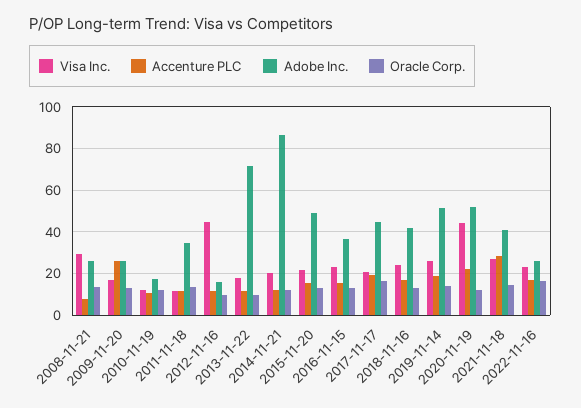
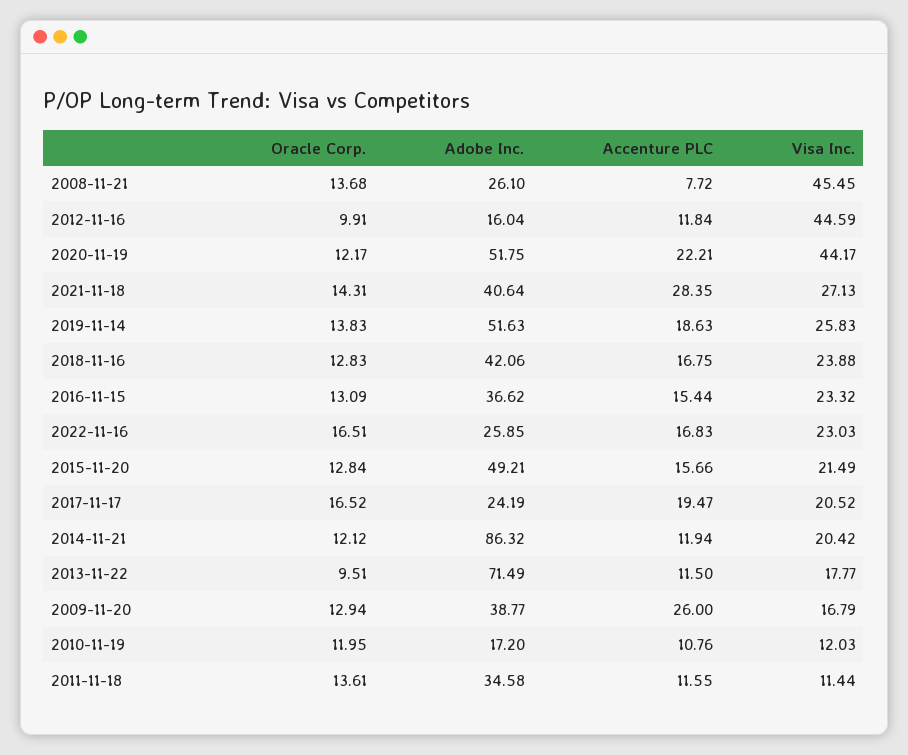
  {
    "Visa Inc.": {
-     "2008-11-21": 30,
+     "2008-11-21": 45.45,
      "2009-11-20": 16.79,
      "2010-11-19": 12.03,
      "2011-11-18": 11.44,
      "2012-11-16": 44.59,
      "2013-11-22": 17.77,
      "2014-11-21": 20.42,
      "2015-11-20": 21.49,
      "2016-11-15": 23.32,
      "2017-11-17": 20.52,
      "2018-11-16": 23.88,
      "2019-11-14": 25.83,
      "2020-11-19": 44.17,
      "2021-11-18": 27.13,
      "2022-11-16": 23.03
    },
    "Accenture PLC": {
      "2008-11-21": 7.72,
      "2009-11-20": 26,
      "2010-11-19": 10.76,
      "2011-11-18": 11.55,
      "2012-11-16": 11.84,
      "2013-11-22": 11.5,
      "2014-11-21": 11.94,
      "2015-11-20": 15.66,
      "2016-11-15": 15.44,
      "2017-11-17": 19.47,
      "2018-11-16": 16.75,
      "2019-11-14": 18.63,
      "2020-11-19": 22.21,
      "2021-11-18": 28.35,
      "2022-11-16": 16.83
    },
    "Adobe Inc.": {
      "2008-11-21": 26.1,
-     "2009-11-20": 25,
+     "2009-11-20": 38.77,
      "2010-11-19": 17.2,
      "2011-11-18": 34.58,
      "2012-11-16": 16.04,
      "2013-11-22": 71.49,
      "2014-11-21": 86.32,
      "2015-11-20": 49.21,
      "2016-11-15": 36.62,
-     "2017-11-17": 45,
+     "2017-11-17": 24.19,
      "2018-11-16": 42.06,
      "2019-11-14": 51.63,
      "2020-11-19": 51.75,
      "2021-11-18": 40.64,
      "2022-11-16": 25.85
    },
    "Oracle Corp.": {
      "2008-11-21": 13.68,
      "2009-11-20": 12.94,
      "2010-11-19": 11.95,
      "2011-11-18": 13.61,
      "2012-11-16": 9.91,
      "2013-11-22": 9.51,
      "2014-11-21": 12.12,
      "2015-11-20": 12.84,
      "2016-11-15": 13.09,
      "2017-11-17": 16.52,
      "2018-11-16": 12.83,
      "2019-11-14": 13.83,
      "2020-11-19": 12.17,
      "2021-11-18": 14.31,
      "2022-11-16": 16.51
    }
  }

